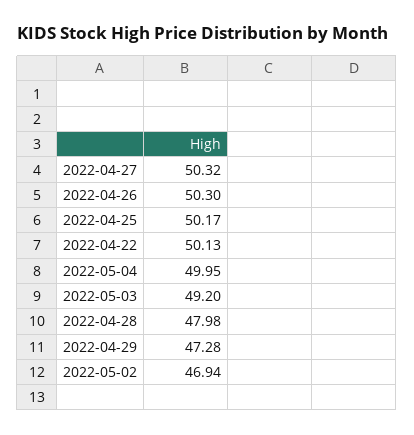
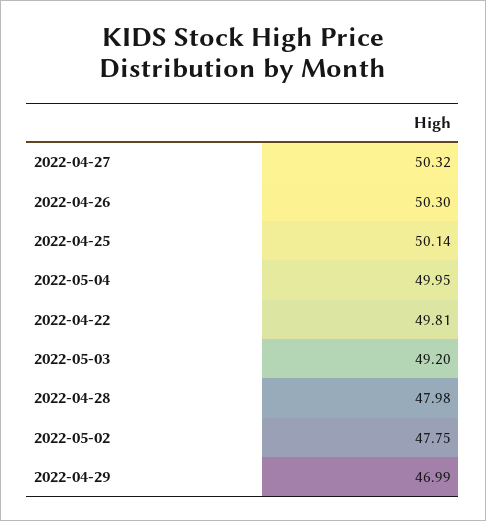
  {
    "2022-04-27": 50.32,
    "2022-04-26": 50.3,
-   "2022-04-25": 50.17,
+   "2022-04-25": 50.14,
-   "2022-04-22": 50.13,
+   "2022-04-22": 49.81,
    "2022-05-04": 49.95,
    "2022-05-03": 49.2,
    "2022-04-28": 47.98,
-   "2022-04-29": 47.28,
+   "2022-04-29": 46.99,
-   "2022-05-02": 46.94
+   "2022-05-02": 47.75
  }

